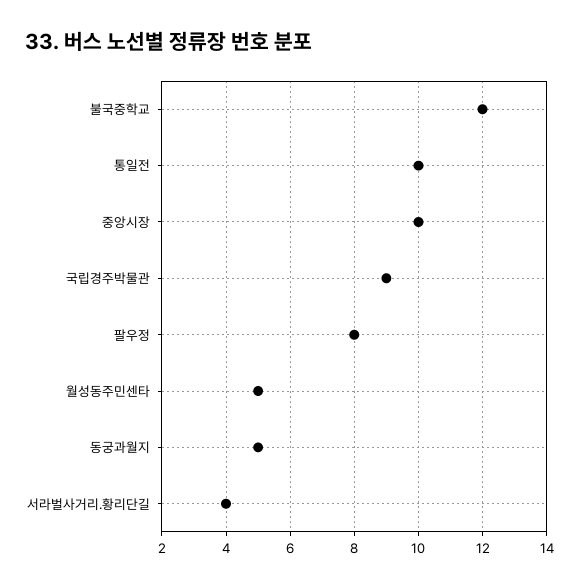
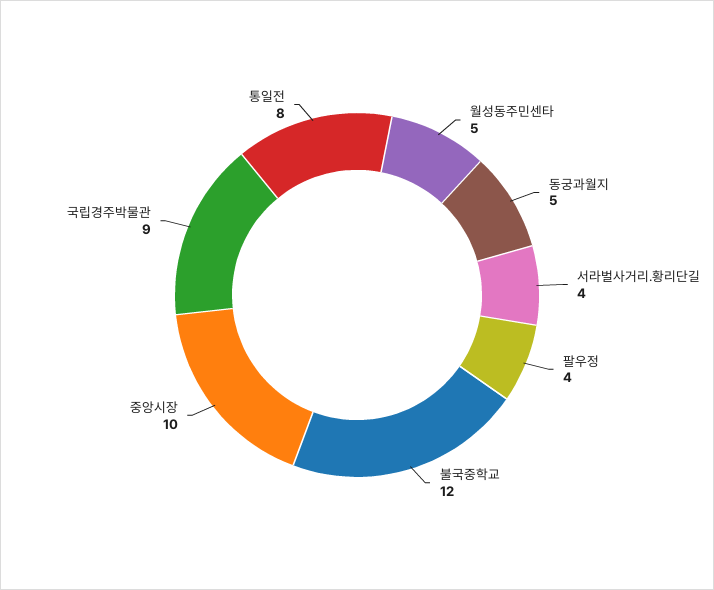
  {
    "불국중학교": 12,
-   "통일전": 10,
+   "통일전": 8,
    "중앙시장": 10,
    "국립경주박물관": 9,
-   "팔우정": 8,
+   "팔우정": 4,
    "월성동주민센타": 5,
    "동궁과월지": 5,
    "서라벌사거리.황리단길": 4
  }

